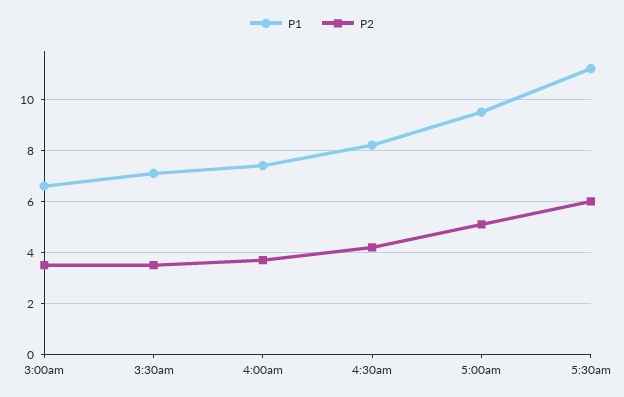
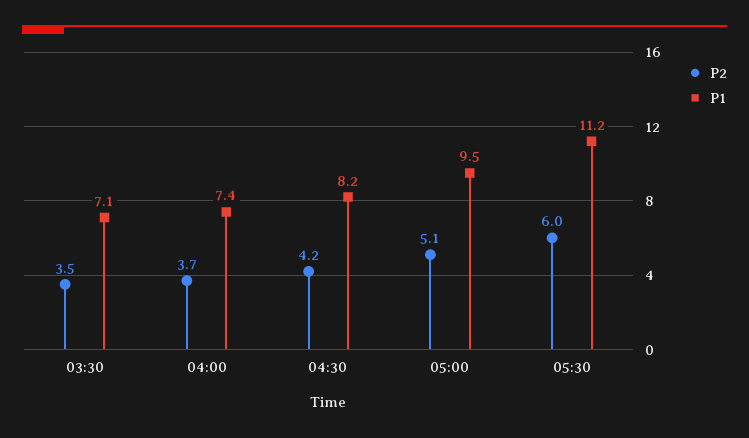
  {
    "P1": {
-     "3:00am": 6.5,
      "3:30am": 7.1,
      "4:00am": 7.4,
      "4:30am": 8.2,
      "5:00am": 9.5,
      "5:30am": 11.2
    },
    "P2": {
-     "3:00am": 3.5,
      "3:30am": 3.5,
      "4:00am": 3.7,
      "4:30am": 4.2,
      "5:00am": 5.1,
      "5:30am": 6
    }
  }

